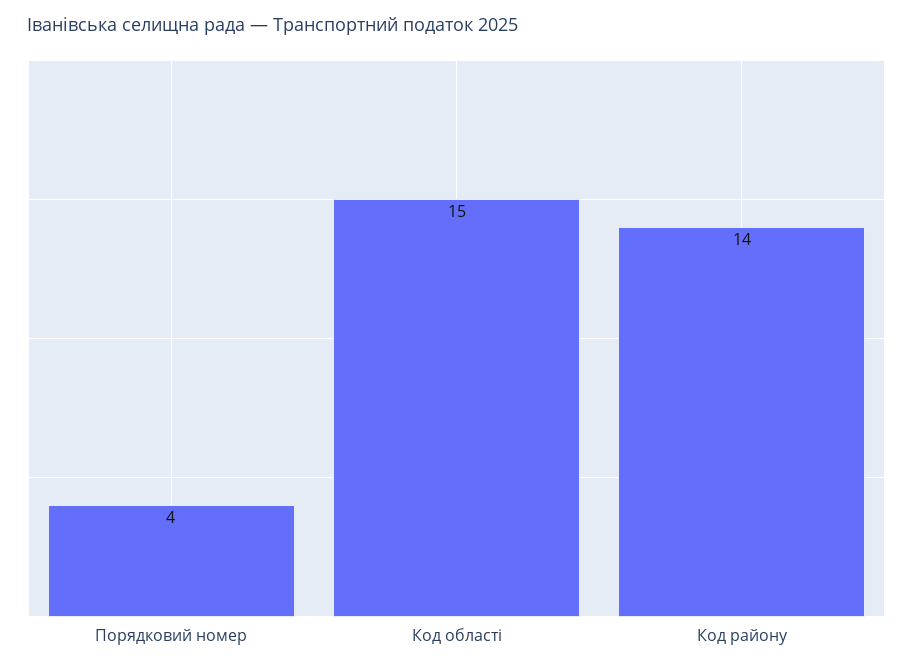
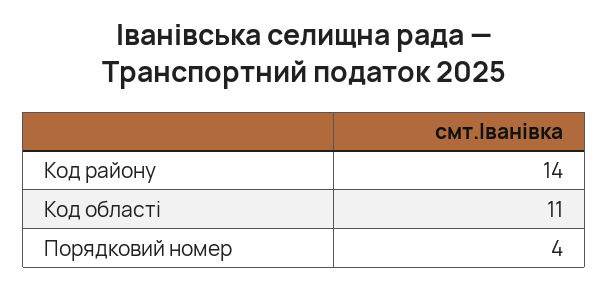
  {
    "Порядковий номер": 4,
-   "Код області": 15,
+   "Код області": 11,
    "Код району": 14
  }

